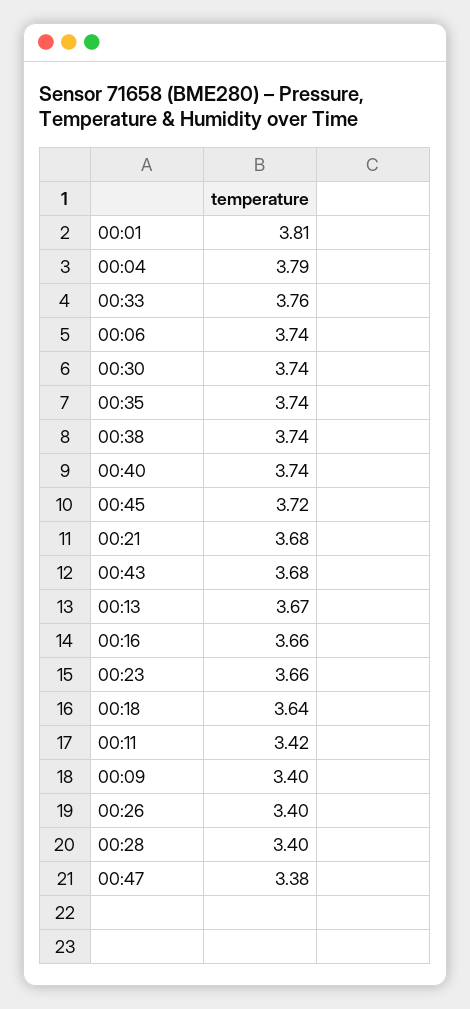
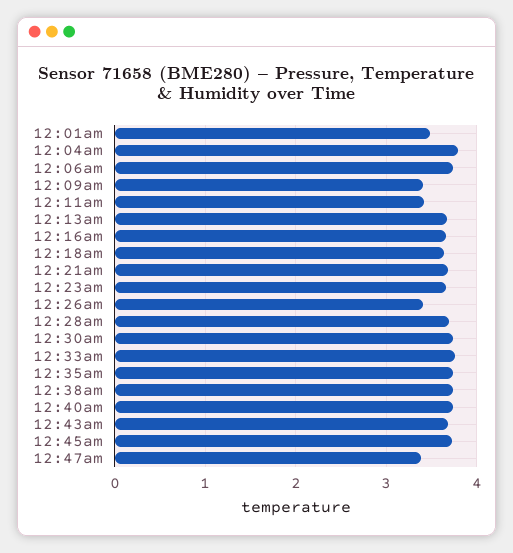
  {
-   "00:01": 3.81,
+   "00:01": 3.5,
    "00:04": 3.79,
    "00:33": 3.76,
    "00:06": 3.74,
    "00:30": 3.74,
    "00:35": 3.74,
    "00:38": 3.74,
    "00:40": 3.74,
    "00:45": 3.72,
    "00:21": 3.68,
    "00:43": 3.68,
    "00:13": 3.67,
    "00:16": 3.66,
    "00:23": 3.66,
    "00:18": 3.64,
    "00:11": 3.42,
    "00:09": 3.4,
    "00:26": 3.4,
-   "00:28": 3.4,
+   "00:28": 3.7,
    "00:47": 3.38
  }

